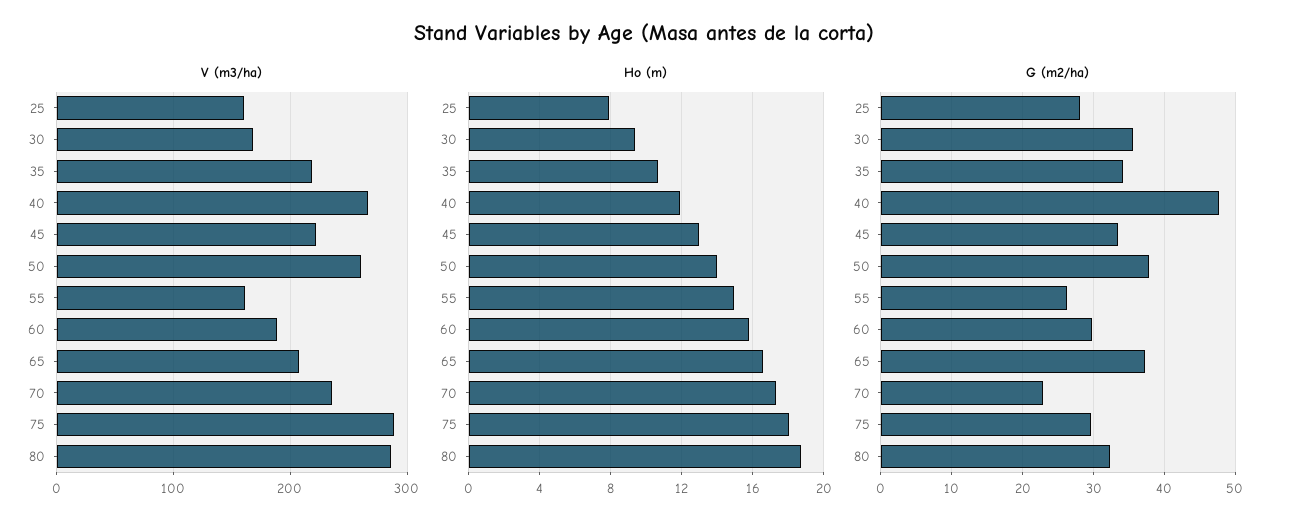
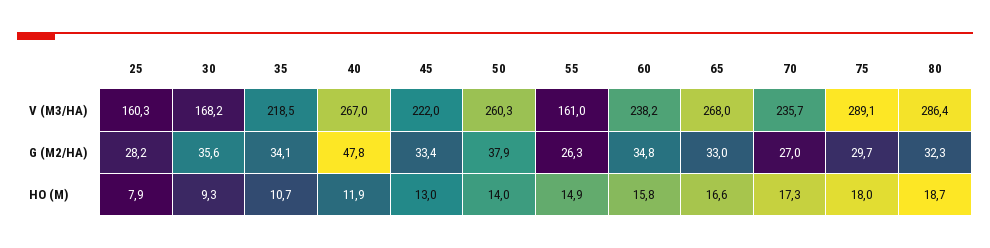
  {
    "V (m3/ha)": {
      "25": 160.3,
      "30": 168.2,
      "35": 218.5,
      "40": 267,
      "45": 222,
      "50": 260.3,
      "55": 161,
-     "60": 190,
+     "60": 238.2,
-     "65": 210,
+     "65": 268,
      "70": 235.7,
      "75": 289.1,
      "80": 286.4
    },
    "Ho (m)": {
      "25": 7.9,
      "30": 9.3,
      "35": 10.7,
      "40": 11.9,
      "45": 13,
      "50": 14,
      "55": 14.9,
      "60": 15.8,
      "65": 16.6,
      "70": 17.3,
      "75": 18,
      "80": 18.7
    },
    "G (m2/ha)": {
      "25": 28.2,
      "30": 35.6,
      "35": 34.1,
      "40": 47.8,
      "45": 33.4,
      "50": 37.9,
      "55": 26.3,
-     "60": 30,
+     "60": 34.8,
-     "65": 37,
+     "65": 33,
-     "70": 23,
+     "70": 27,
      "75": 29.7,
      "80": 32.3
    }
  }

